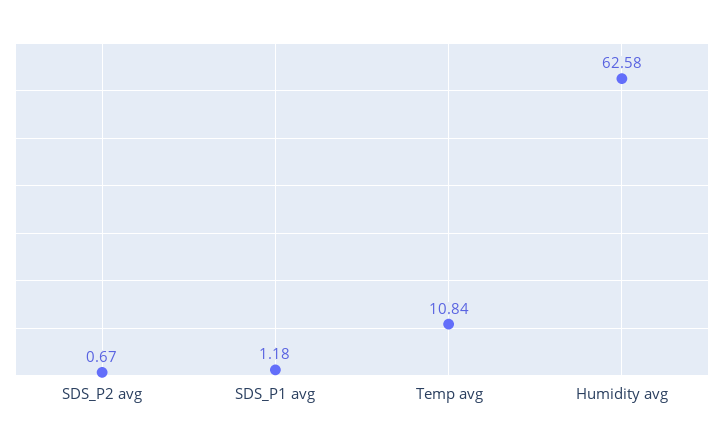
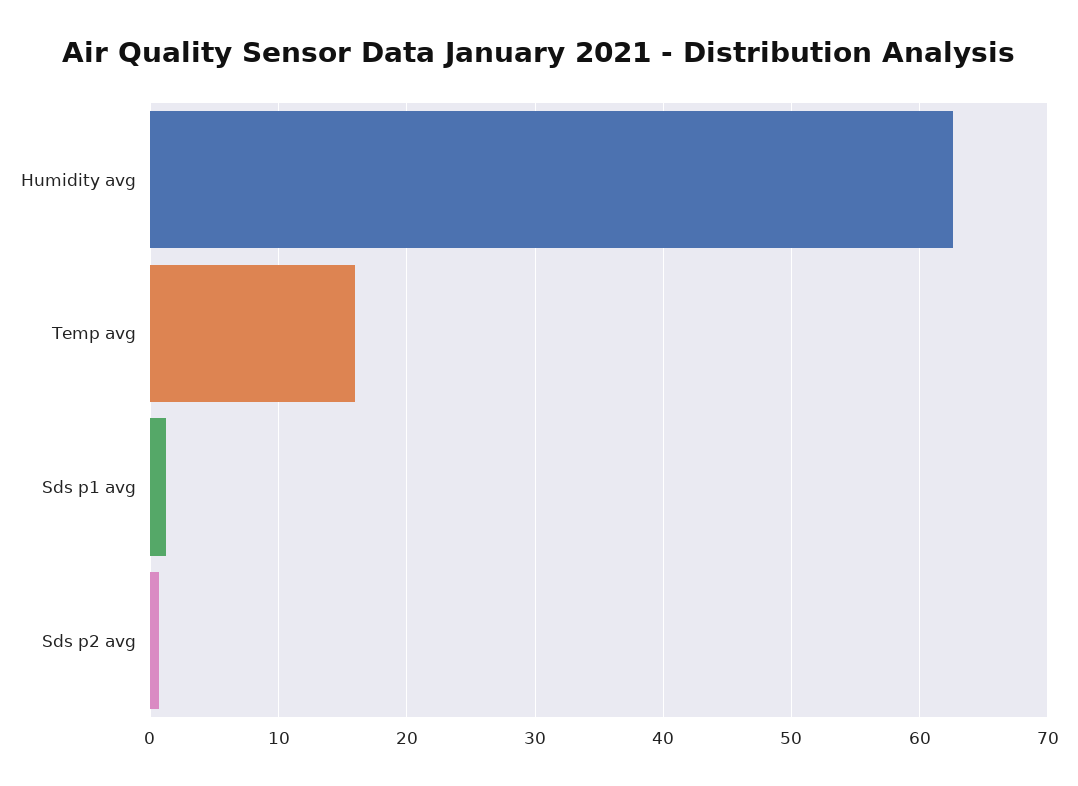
  {
    "SDS_P2 avg": 0.67,
    "SDS_P1 avg": 1.18,
-   "Temp avg": 10.84,
+   "Temp avg": 16,
    "Humidity avg": 62.58
  }

